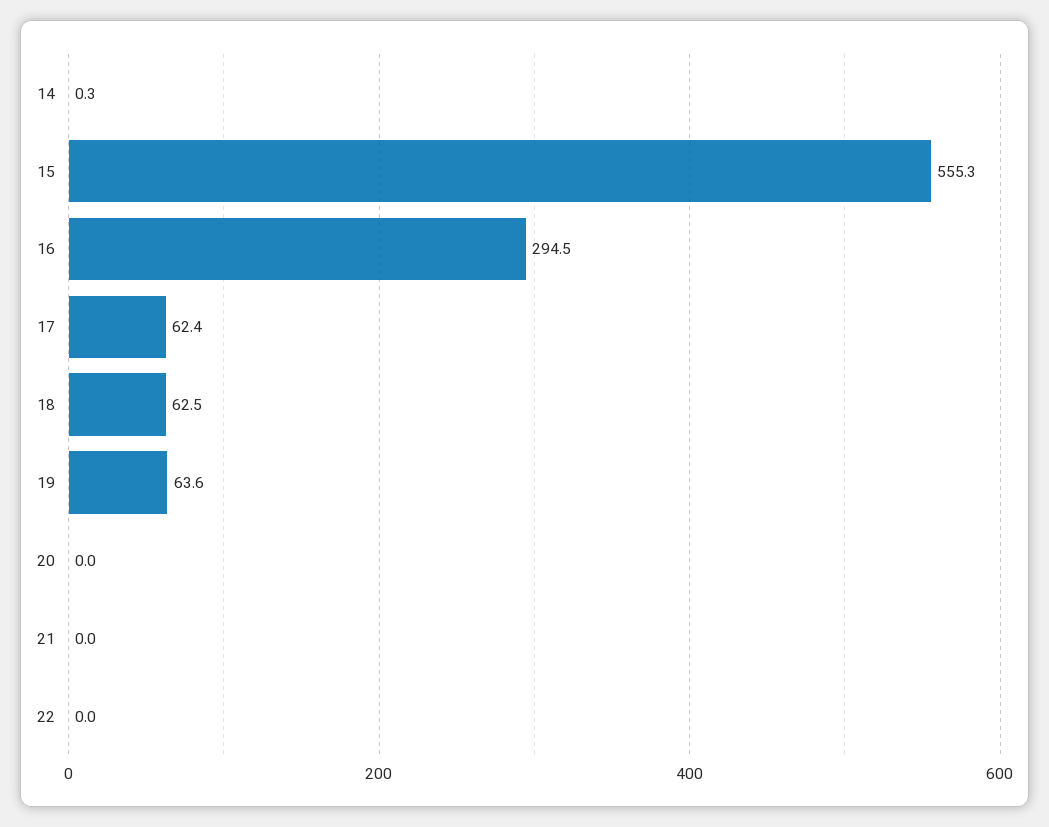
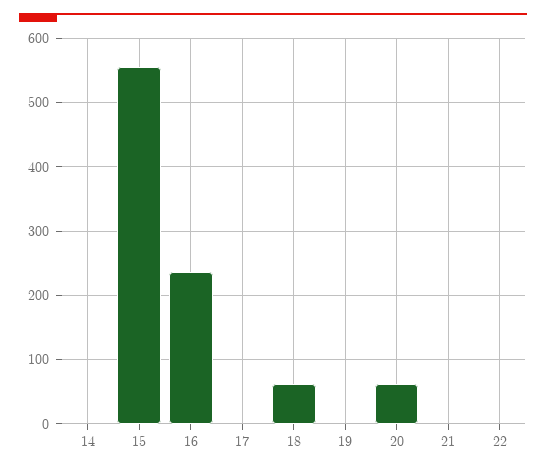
  {
    "14": 0.3,
    "15": 555.3,
-   "16": 294.5,
+   "16": 240,
-   "17": 62.4,
+   "17": 0,
    "18": 62.5,
-   "19": 63.6,
+   "19": 0,
-   "20": 0,
+   "20": 60,
    "21": 0,
    "22": 0
  }

